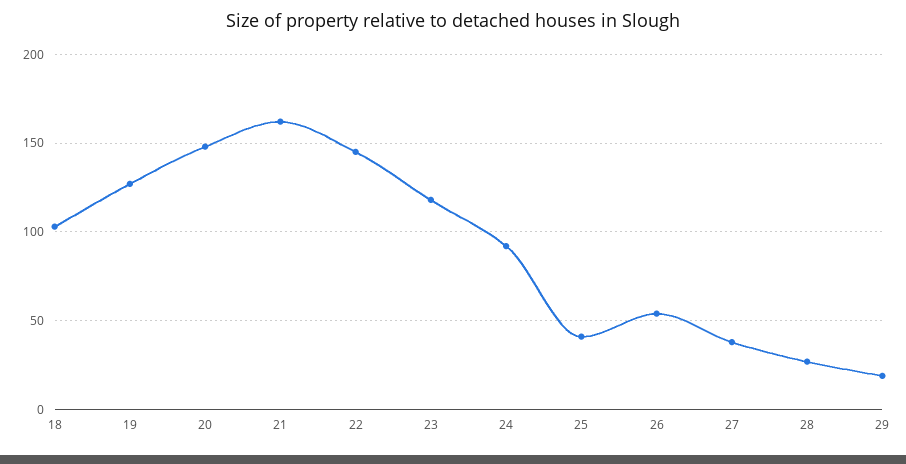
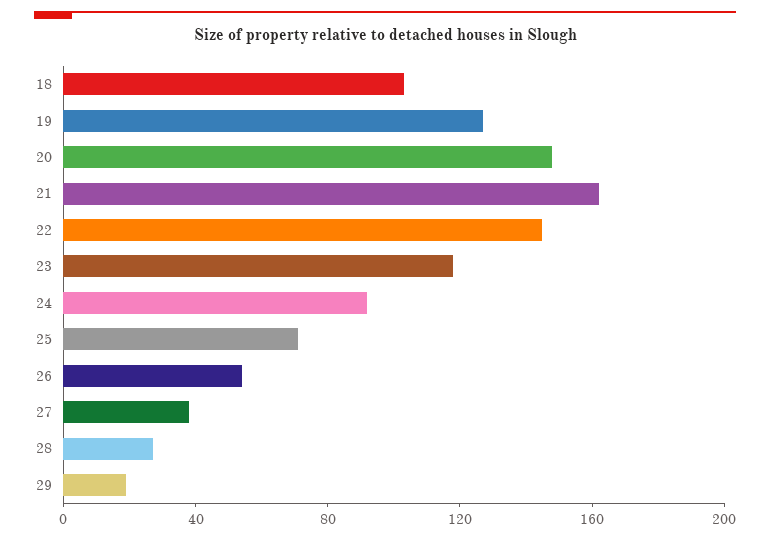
  {
    "18": 105,
    "19": 125,
    "20": 150,
    "21": 160,
    "22": 145,
    "23": 120,
    "24": 90,
-   "25": 40,
+   "25": 70,
    "26": 55,
    "27": 40,
    "28": 25,
    "29": 20
  }

